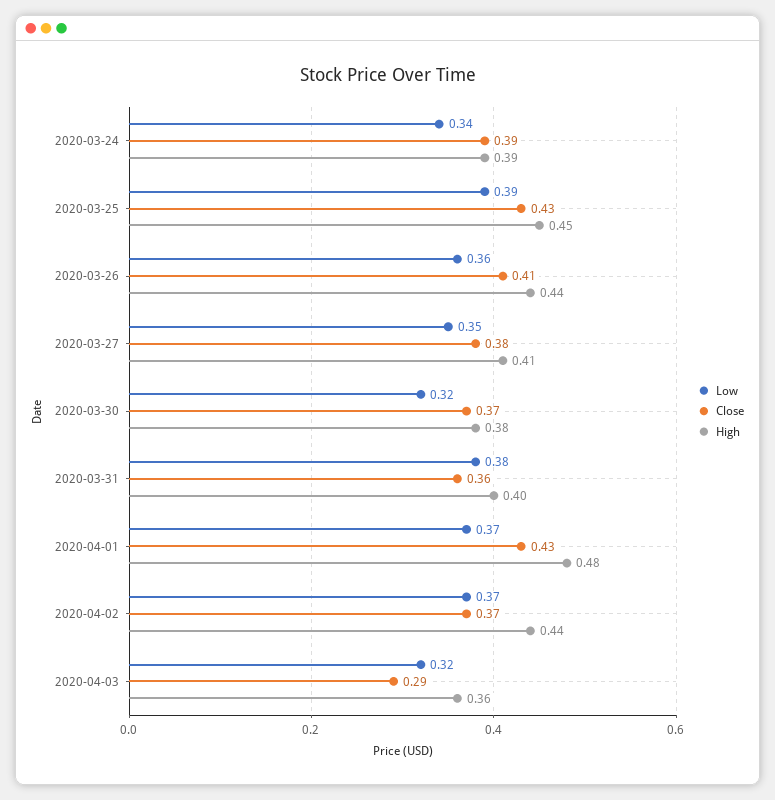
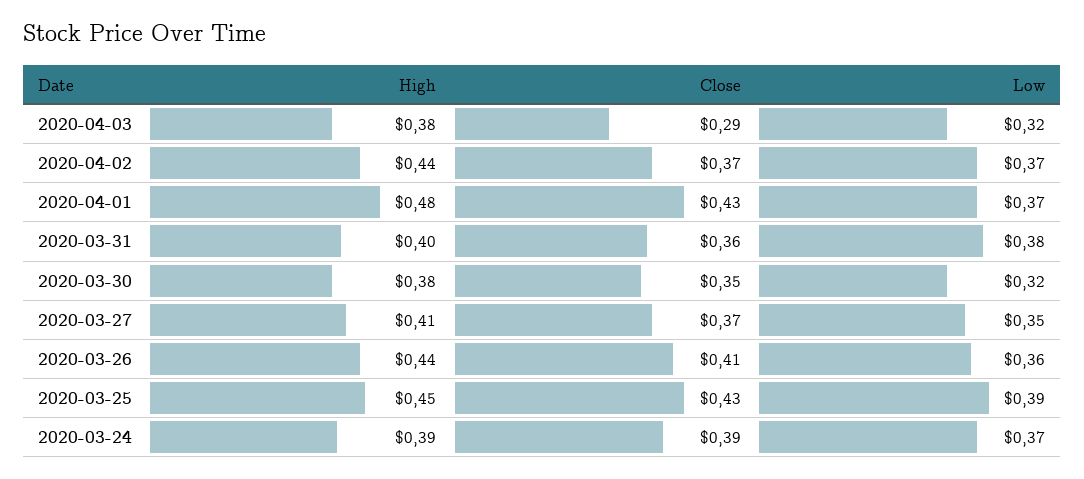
  {
    "Low": {
-     "2020-03-24": 0.34,
+     "2020-03-24": 0.37,
      "2020-03-25": 0.39,
      "2020-03-26": 0.36,
      "2020-03-27": 0.35,
      "2020-03-30": 0.32,
      "2020-03-31": 0.38,
      "2020-04-01": 0.37,
      "2020-04-02": 0.37,
      "2020-04-03": 0.32
    },
    "Close": {
      "2020-03-24": 0.39,
      "2020-03-25": 0.43,
      "2020-03-26": 0.41,
-     "2020-03-27": 0.38,
+     "2020-03-27": 0.37,
-     "2020-03-30": 0.37,
+     "2020-03-30": 0.35,
      "2020-03-31": 0.36,
      "2020-04-01": 0.43,
      "2020-04-02": 0.37,
      "2020-04-03": 0.29
    },
    "High": {
      "2020-03-24": 0.39,
      "2020-03-25": 0.45,
      "2020-03-26": 0.44,
      "2020-03-27": 0.41,
      "2020-03-30": 0.38,
      "2020-03-31": 0.4,
      "2020-04-01": 0.48,
      "2020-04-02": 0.44,
-     "2020-04-03": 0.36
+     "2020-04-03": 0.38
    }
  }

